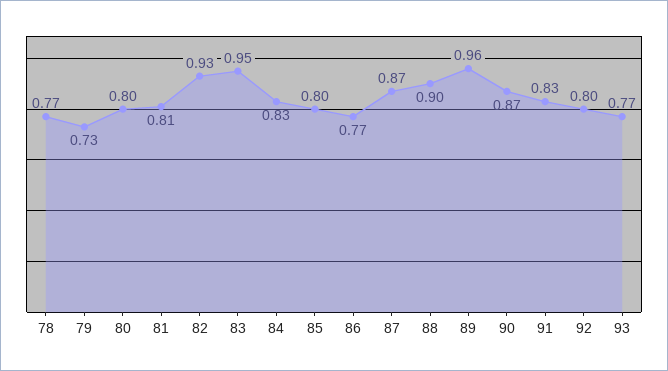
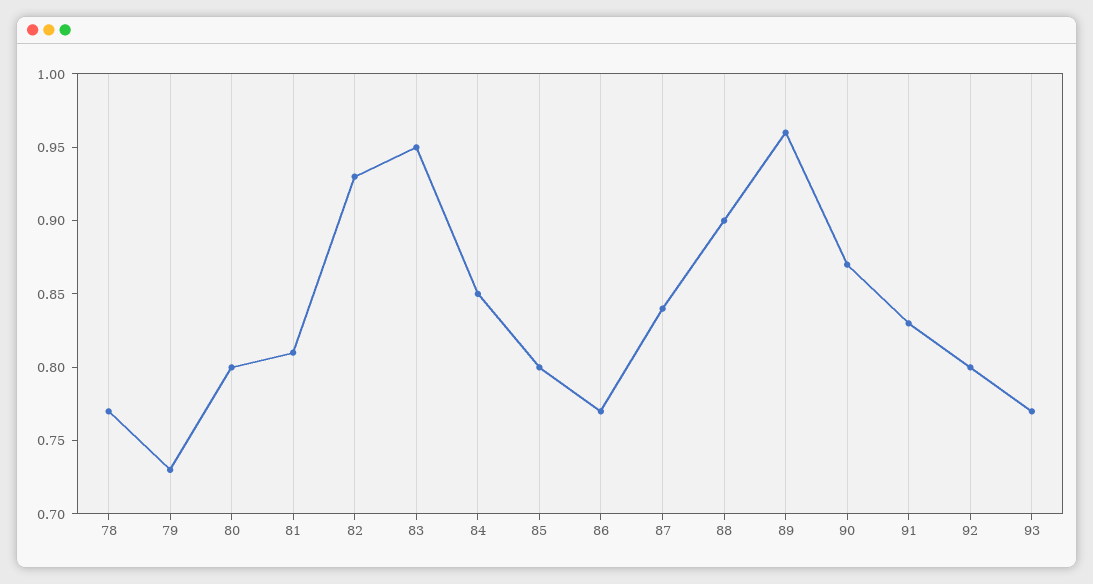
  {
    "78": 0.77,
    "79": 0.73,
    "80": 0.8,
    "81": 0.81,
    "82": 0.93,
    "83": 0.95,
-   "84": 0.83,
+   "84": 0.85,
    "85": 0.8,
    "86": 0.77,
-   "87": 0.87,
+   "87": 0.84,
    "88": 0.9,
    "89": 0.96,
    "90": 0.87,
    "91": 0.83,
    "92": 0.8,
    "93": 0.77
  }

